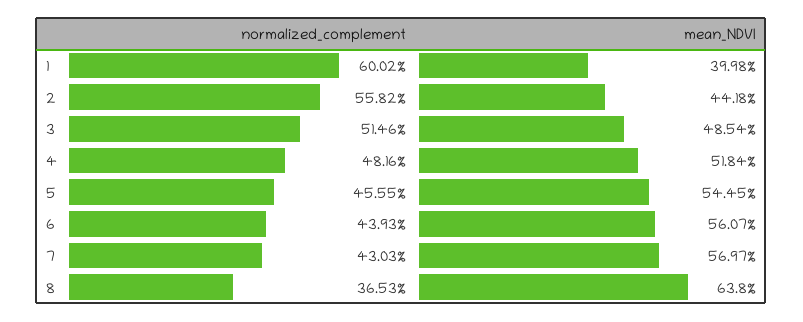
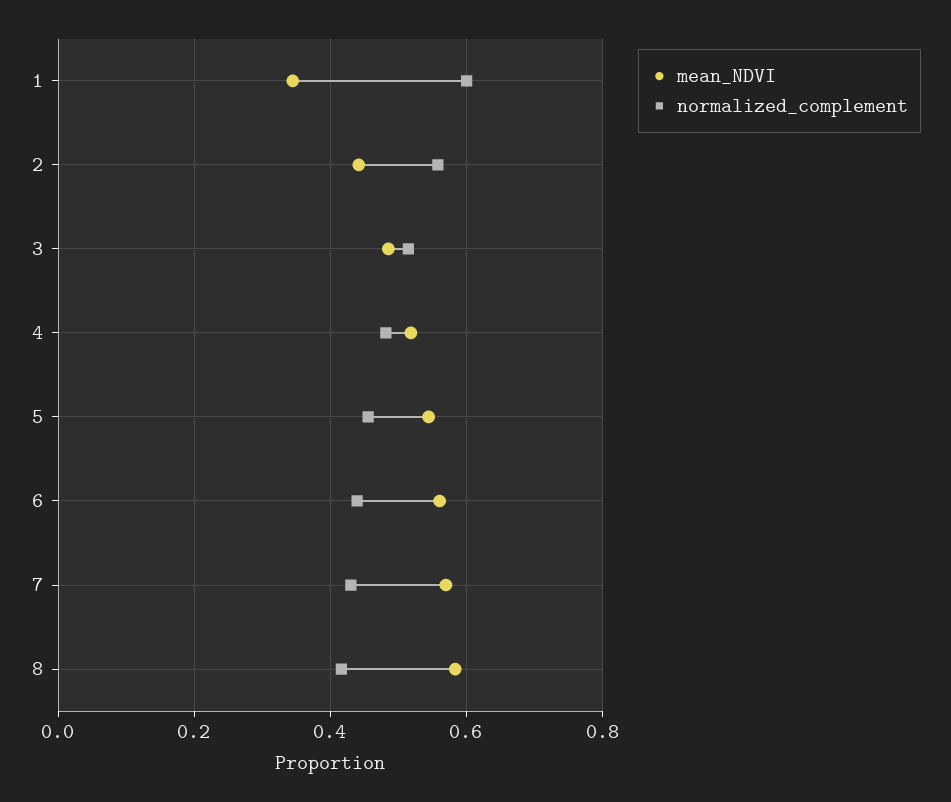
  {
    "normalized_complement": {
      "1": 0.6002,
      "2": 0.5582,
      "3": 0.5146,
      "4": 0.4816,
      "5": 0.4555,
      "6": 0.4393,
      "7": 0.4303,
-     "8": 0.3653
+     "8": 0.42
    },
    "mean_NDVI": {
-     "1": 0.3998,
+     "1": 0.34,
      "2": 0.4418,
      "3": 0.4854,
      "4": 0.5184,
      "5": 0.5445,
      "6": 0.5607,
      "7": 0.5697,
-     "8": 0.638
+     "8": 0.58
    }
  }

